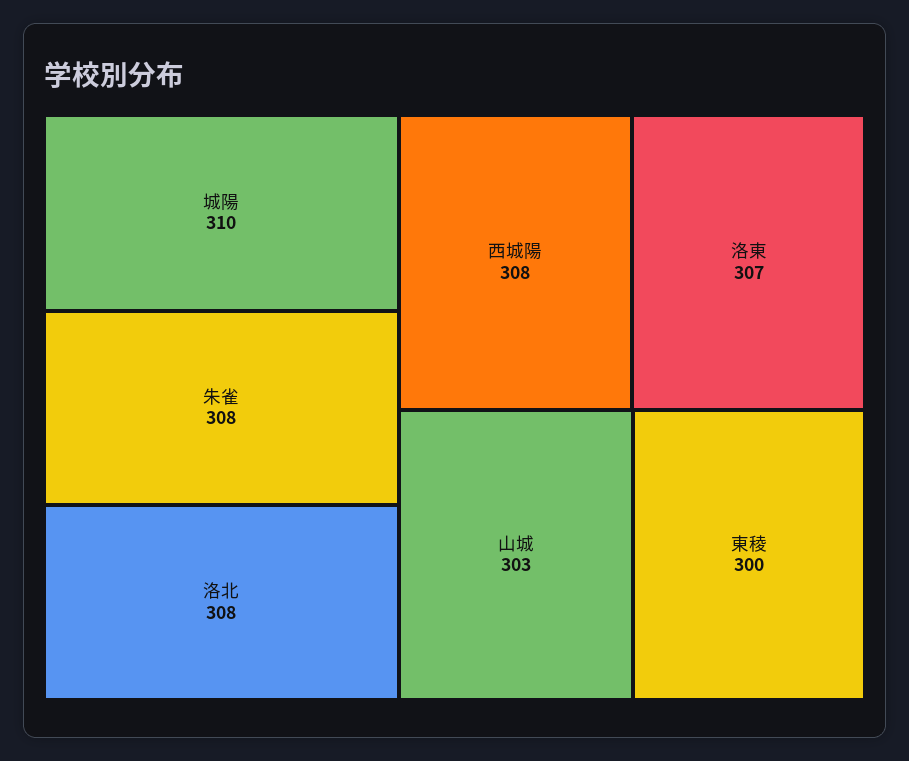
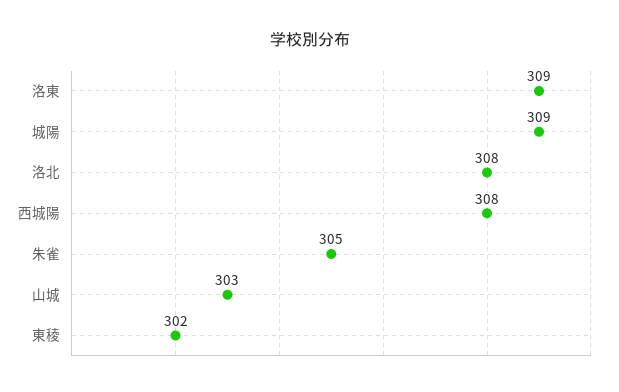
  {
-   "城陽": 310,
+   "城陽": 309,
-   "朱雀": 308,
+   "朱雀": 305,
    "洛北": 308,
    "西城陽": 308,
-   "洛東": 307,
+   "洛東": 309,
    "山城": 303,
-   "東稜": 300
+   "東稜": 302
  }

